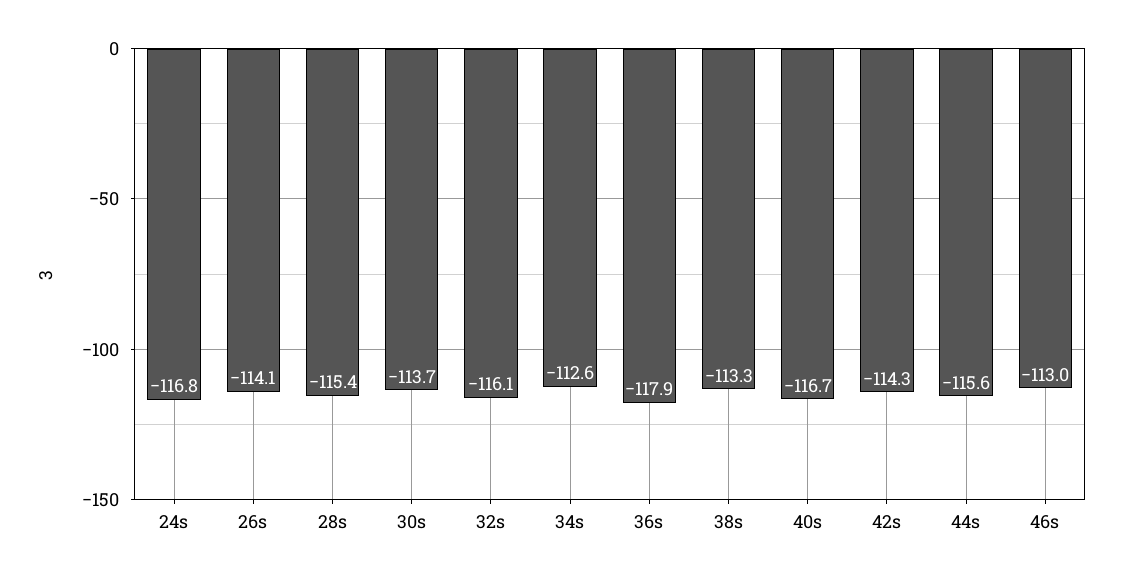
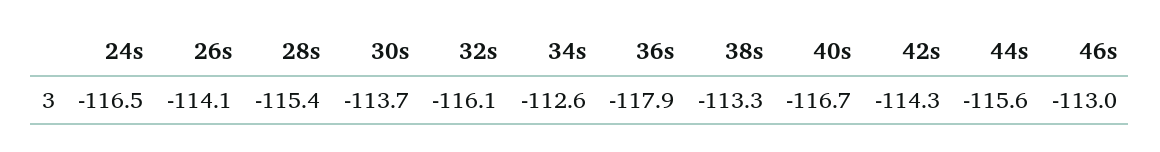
  {
-   "24s": -116.8,
+   "24s": -116.5,
    "26s": -114.1,
    "28s": -115.4,
    "30s": -113.7,
    "32s": -116.1,
    "34s": -112.6,
    "36s": -117.9,
    "38s": -113.3,
    "40s": -116.7,
    "42s": -114.3,
    "44s": -115.6,
    "46s": -113
  }

